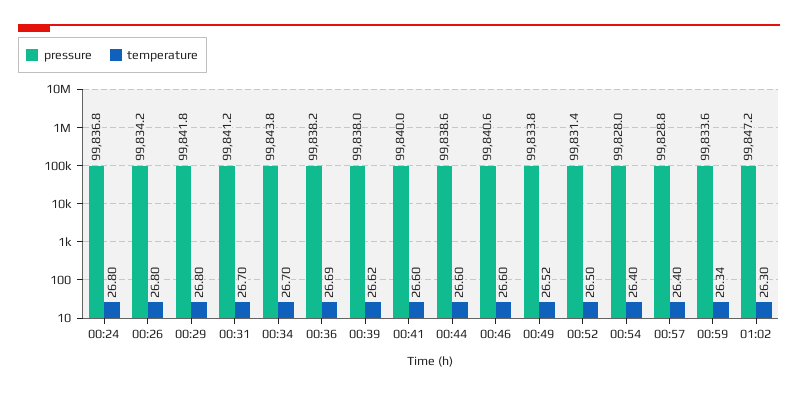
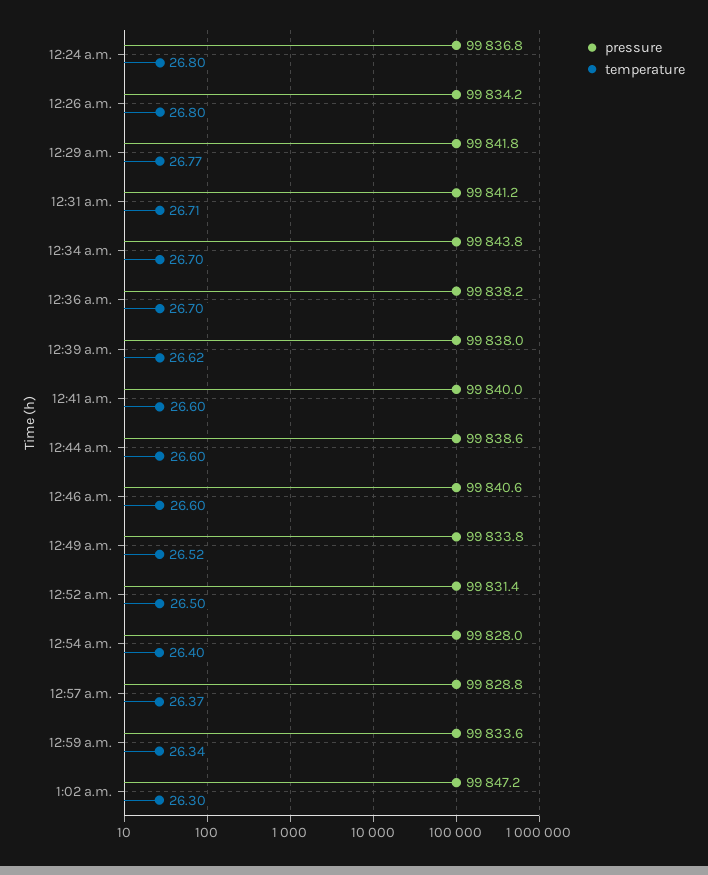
  {
    "pressure": {
      "00:24": 99836.8,
      "00:26": 99834.2,
      "00:29": 99841.8,
      "00:31": 99841.2,
      "00:34": 99843.8,
      "00:36": 99838.2,
      "00:39": 99838,
      "00:41": 99840,
      "00:44": 99838.6,
      "00:46": 99840.6,
      "00:49": 99833.8,
      "00:52": 99831.4,
      "00:54": 99828,
      "00:57": 99828.8,
      "00:59": 99833.6,
      "01:02": 99847.2
    },
    "temperature": {
      "00:24": 26.8,
      "00:26": 26.8,
-     "00:29": 26.8,
+     "00:29": 26.77,
-     "00:31": 26.7,
+     "00:31": 26.71,
      "00:34": 26.7,
-     "00:36": 26.69,
+     "00:36": 26.7,
      "00:39": 26.62,
      "00:41": 26.6,
      "00:44": 26.6,
      "00:46": 26.6,
      "00:49": 26.52,
      "00:52": 26.5,
      "00:54": 26.4,
-     "00:57": 26.4,
+     "00:57": 26.37,
      "00:59": 26.34,
      "01:02": 26.3
    }
  }

